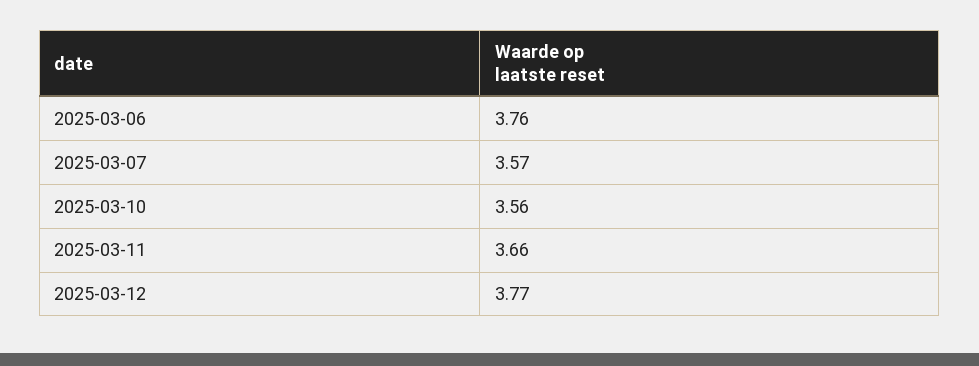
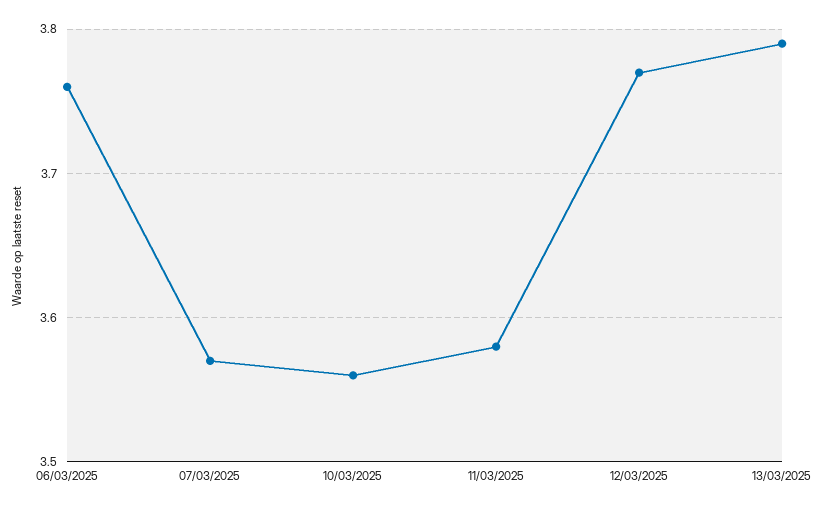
  {
    "2025-03-06": 3.76,
    "2025-03-07": 3.57,
    "2025-03-10": 3.56,
-   "2025-03-11": 3.66,
+   "2025-03-11": 3.58,
-   "2025-03-12": 3.77
+   "2025-03-12": 3.77,
+   "13/03/2025": 3.79
  }

